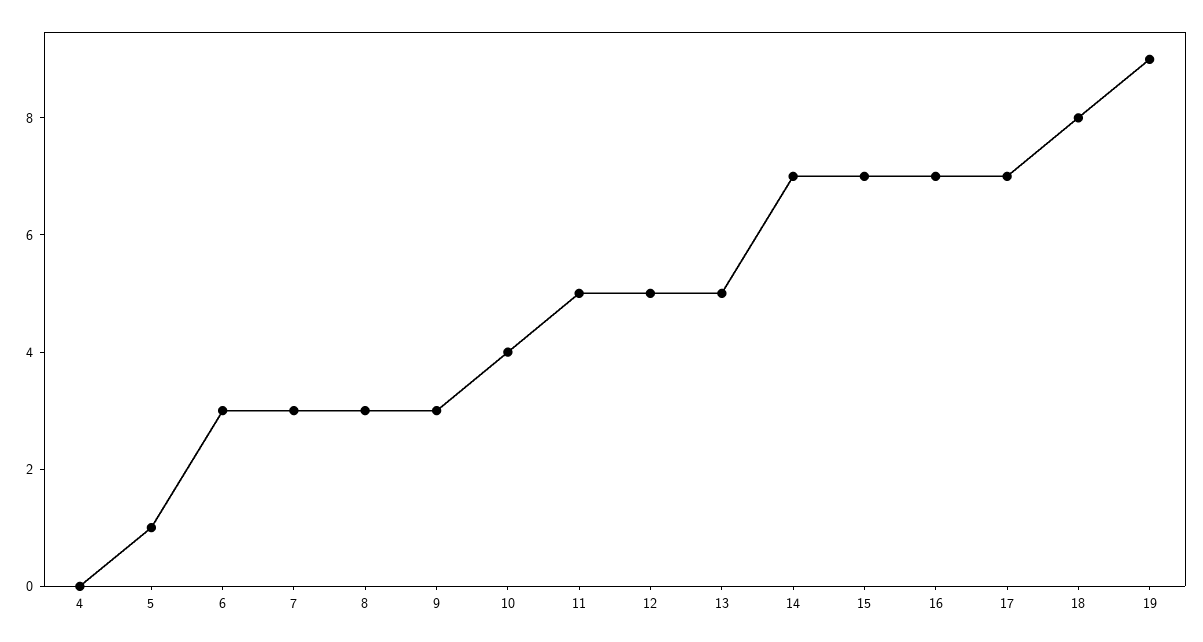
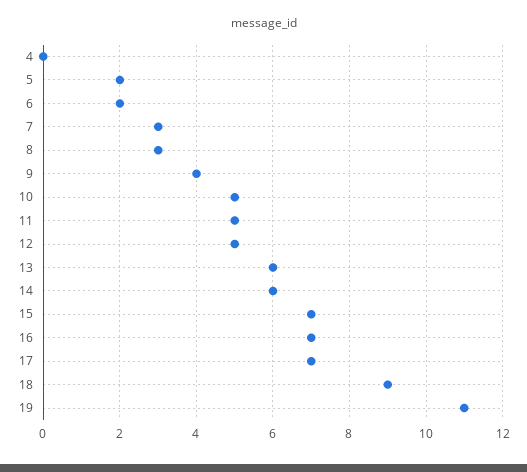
  {
    "4": 0,
-   "5": 1,
+   "5": 2,
-   "6": 3,
+   "6": 2,
    "7": 3,
    "8": 3,
-   "9": 3,
+   "9": 4,
-   "10": 4,
+   "10": 5,
    "11": 5,
    "12": 5,
-   "13": 5,
+   "13": 6,
-   "14": 7,
+   "14": 6,
    "15": 7,
    "16": 7,
    "17": 7,
-   "18": 8,
+   "18": 9,
-   "19": 9
+   "19": 11
  }

